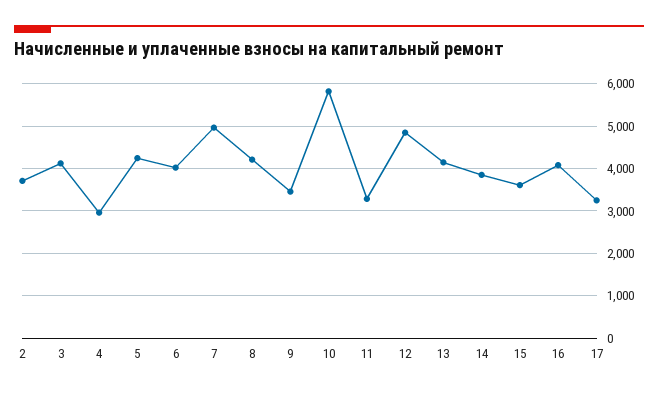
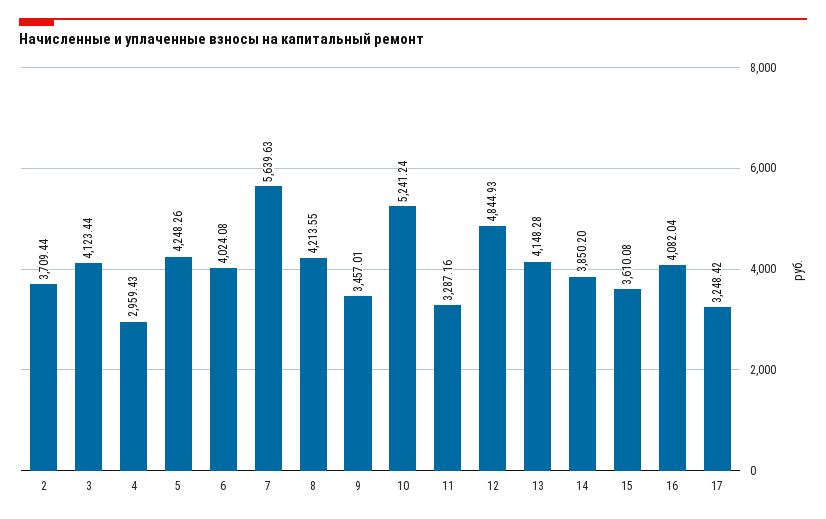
  {
    "2": 3709.44,
    "3": 4123.44,
    "4": 2959.43,
    "5": 4248.26,
    "6": 4024.08,
-   "7": 5000,
+   "7": 5639.63,
    "8": 4213.55,
    "9": 3457.01,
-   "10": 5800,
+   "10": 5241.24,
    "11": 3287.16,
    "12": 4844.93,
    "13": 4148.28,
    "14": 3850.2,
    "15": 3610.08,
    "16": 4082.04,
    "17": 3248.42
  }

